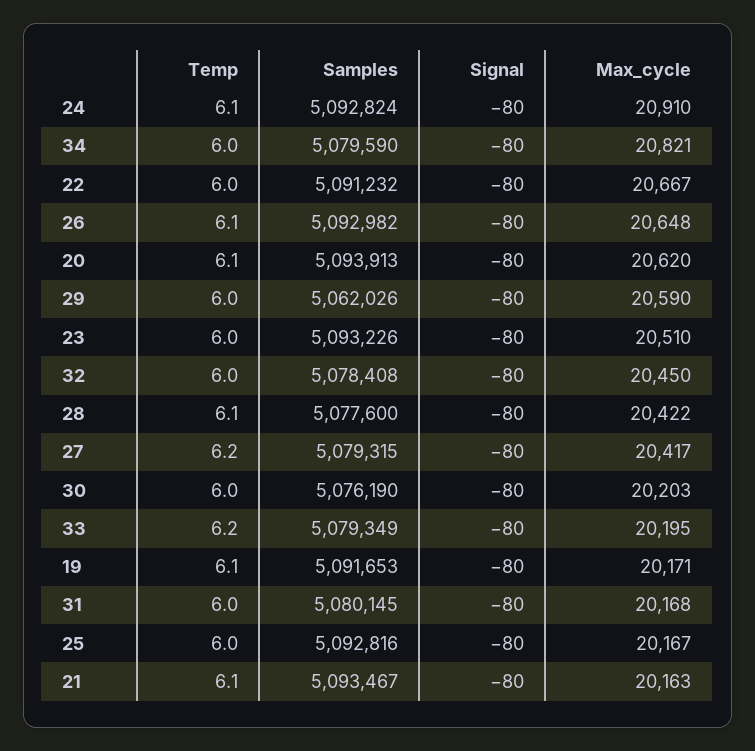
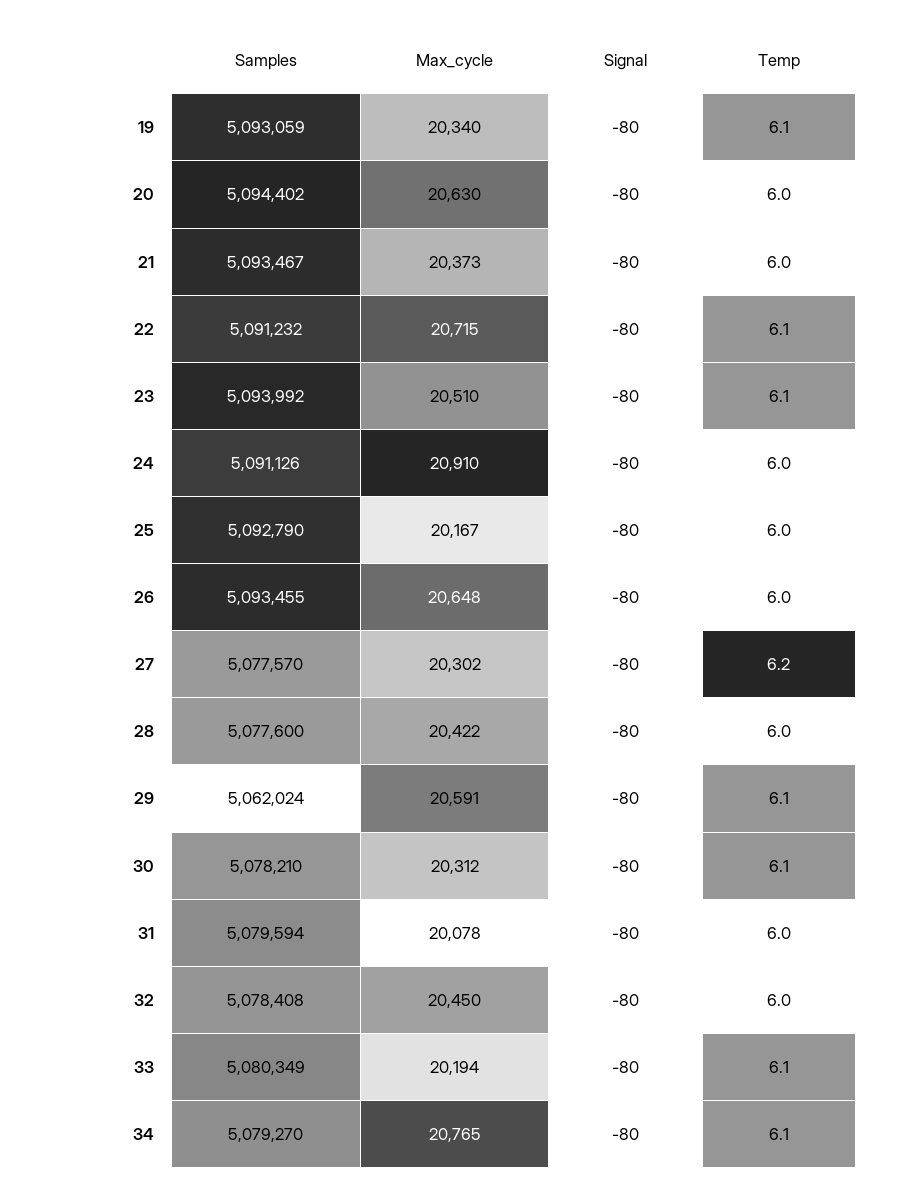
  {
    "Temp": {
-     "24": 6.1,
+     "24": 6,
-     "34": 6,
+     "34": 6.1,
-     "22": 6,
+     "22": 6.1,
-     "26": 6.1,
+     "26": 6,
-     "20": 6.1,
+     "20": 6,
-     "29": 6,
+     "29": 6.1,
-     "23": 6,
+     "23": 6.1,
      "32": 6,
-     "28": 6.1,
+     "28": 6,
      "27": 6.2,
-     "30": 6,
+     "30": 6.1,
-     "33": 6.2,
+     "33": 6.1,
      "19": 6.1,
      "31": 6,
      "25": 6,
-     "21": 6.1
+     "21": 6
    },
    "Samples": {
-     "24": 5092824,
+     "24": 5091126,
-     "34": 5079590,
+     "34": 5079270,
      "22": 5091232,
-     "26": 5092982,
+     "26": 5093455,
-     "20": 5093913,
+     "20": 5094402,
-     "29": 5062026,
+     "29": 5062024,
-     "23": 5093226,
+     "23": 5093992,
      "32": 5078408,
      "28": 5077600,
-     "27": 5079315,
+     "27": 5077570,
-     "30": 5076190,
+     "30": 5078210,
-     "33": 5079349,
+     "33": 5080349,
-     "19": 5091653,
+     "19": 5093059,
-     "31": 5080145,
+     "31": 5079594,
-     "25": 5092816,
+     "25": 5092790,
      "21": 5093467
    },
    "Signal": {
      "24": -80,
      "34": -80,
      "22": -80,
      "26": -80,
      "20": -80,
      "29": -80,
      "23": -80,
      "32": -80,
      "28": -80,
      "27": -80,
      "30": -80,
      "33": -80,
      "19": -80,
      "31": -80,
      "25": -80,
      "21": -80
    },
    "Max_cycle": {
      "24": 20910,
-     "34": 20821,
+     "34": 20765,
-     "22": 20667,
+     "22": 20715,
      "26": 20648,
-     "20": 20620,
+     "20": 20630,
-     "29": 20590,
+     "29": 20591,
      "23": 20510,
      "32": 20450,
      "28": 20422,
-     "27": 20417,
+     "27": 20302,
-     "30": 20203,
+     "30": 20312,
-     "33": 20195,
+     "33": 20194,
-     "19": 20171,
+     "19": 20340,
-     "31": 20168,
+     "31": 20078,
      "25": 20167,
-     "21": 20163
+     "21": 20373
    }
  }

